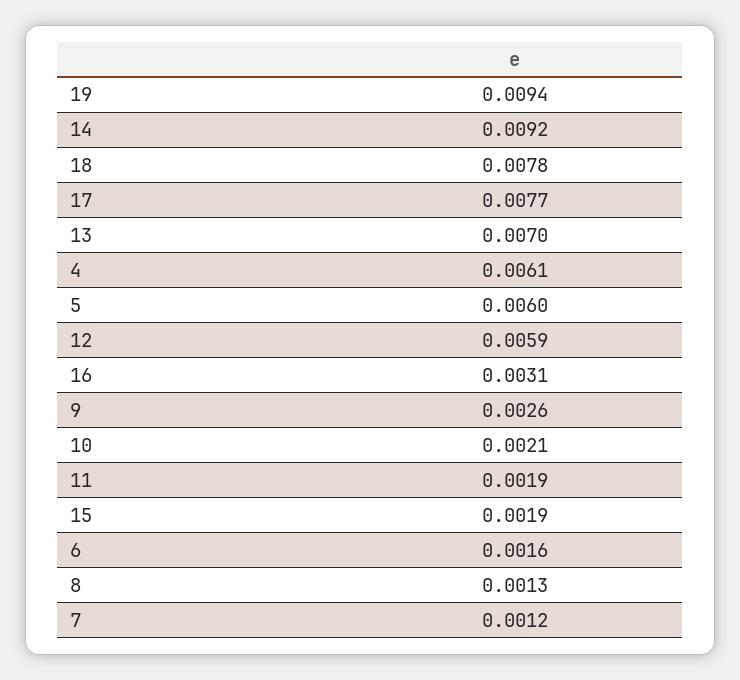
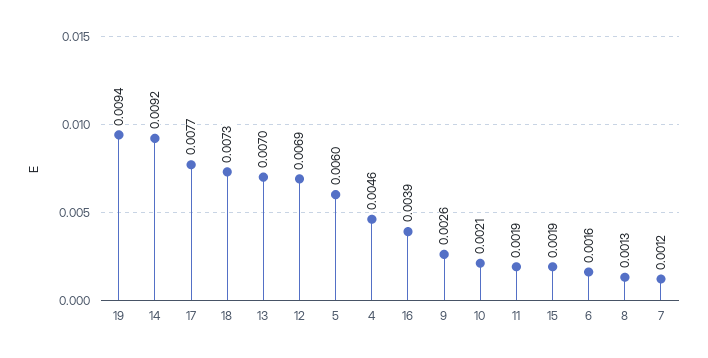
  {
    "19": 0.0094,
    "14": 0.0092,
-   "18": 0.0078,
+   "18": 0.0073,
    "17": 0.0077,
    "13": 0.007,
-   "4": 0.0061,
+   "4": 0.0046,
    "5": 0.006,
-   "12": 0.0059,
+   "12": 0.0069,
-   "16": 0.0031,
+   "16": 0.0039,
    "9": 0.0026,
    "10": 0.0021,
    "11": 0.0019,
    "15": 0.0019,
    "6": 0.0016,
    "8": 0.0013,
    "7": 0.0012
  }

